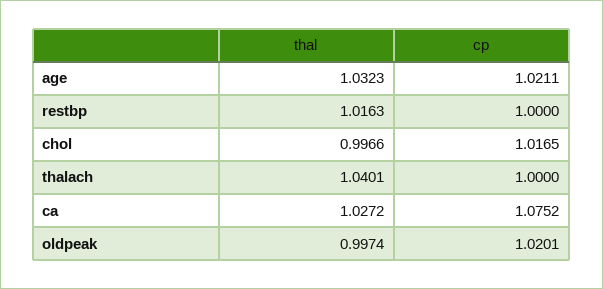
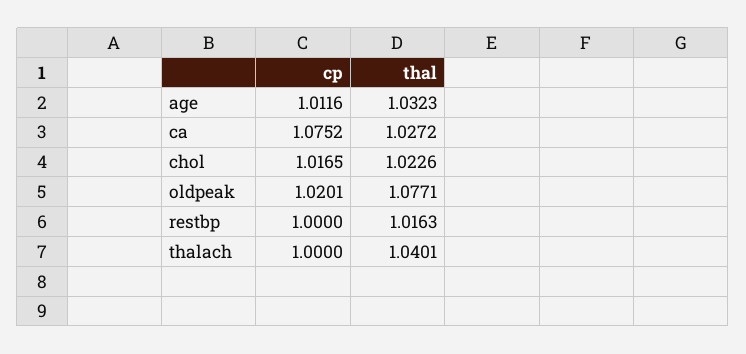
  {
    "thal": {
      "age": 1.0323,
      "restbp": 1.0163,
-     "chol": 0.9966,
+     "chol": 1.0226,
      "thalach": 1.0401,
      "ca": 1.0272,
-     "oldpeak": 0.9974
+     "oldpeak": 1.0771
    },
    "cp": {
-     "age": 1.0211,
+     "age": 1.0116,
      "restbp": 1,
      "chol": 1.0165,
      "thalach": 1,
      "ca": 1.0752,
      "oldpeak": 1.0201
    }
  }

